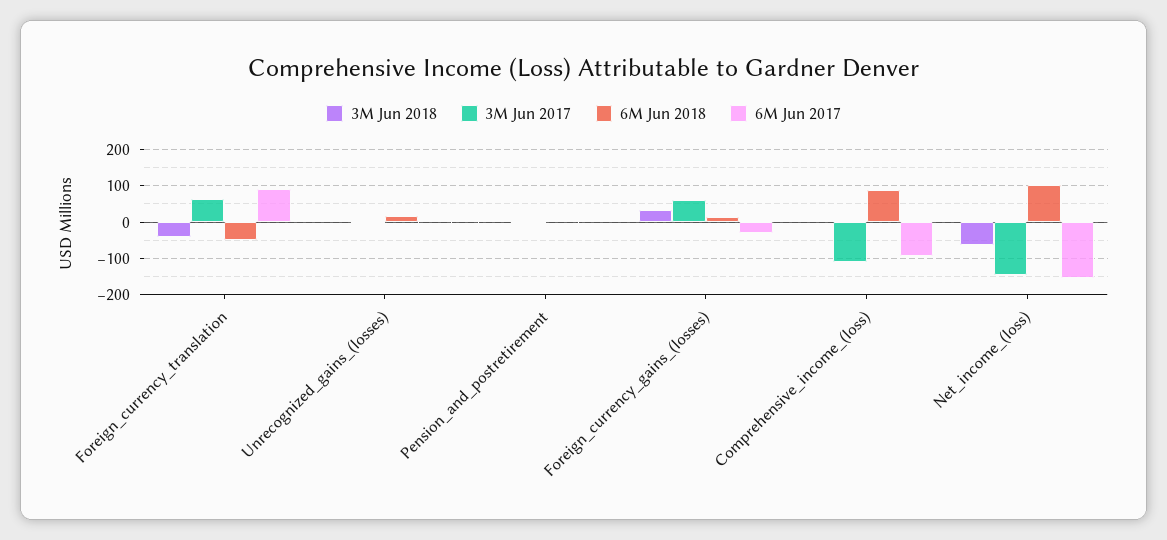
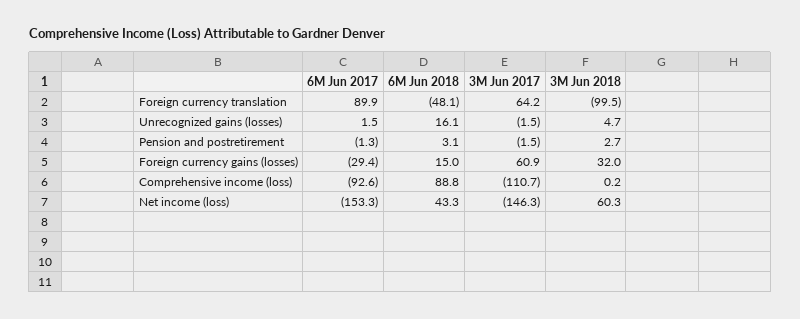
  {
    "3M Jun 2018": {
-     "Foreign_currency_translation": -40,
+     "Foreign_currency_translation": -99.5,
      "Unrecognized_gains_(losses)": 4.7,
      "Pension_and_postretirement": 2.7,
      "Foreign_currency_gains_(losses)": 32,
      "Comprehensive_income_(loss)": 0.2,
-     "Net_income_(loss)": -60
+     "Net_income_(loss)": 60.3
    },
    "3M Jun 2017": {
      "Foreign_currency_translation": 64.2,
      "Unrecognized_gains_(losses)": -1.5,
      "Pension_and_postretirement": -1.5,
      "Foreign_currency_gains_(losses)": 60.9,
      "Comprehensive_income_(loss)": -110.7,
      "Net_income_(loss)": -146.3
    },
    "6M Jun 2018": {
      "Foreign_currency_translation": -48.1,
      "Unrecognized_gains_(losses)": 16.1,
      "Pension_and_postretirement": 3.1,
      "Foreign_currency_gains_(losses)": 15,
      "Comprehensive_income_(loss)": 88.8,
-     "Net_income_(loss)": 100
+     "Net_income_(loss)": 43.3
    },
    "6M Jun 2017": {
      "Foreign_currency_translation": 89.9,
      "Unrecognized_gains_(losses)": 1.5,
      "Pension_and_postretirement": -1.3,
      "Foreign_currency_gains_(losses)": -29.4,
      "Comprehensive_income_(loss)": -92.6,
      "Net_income_(loss)": -153.3
    }
  }

